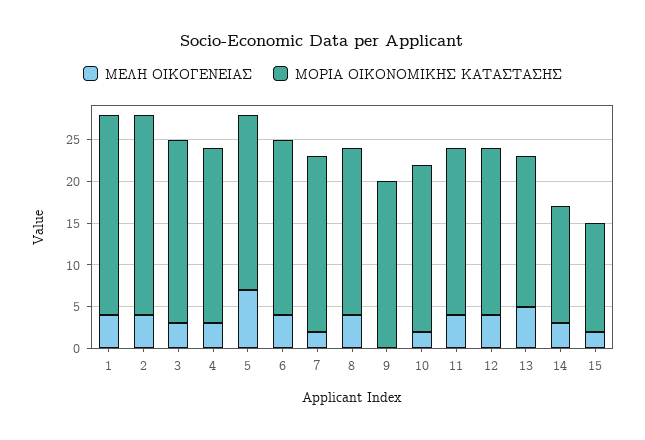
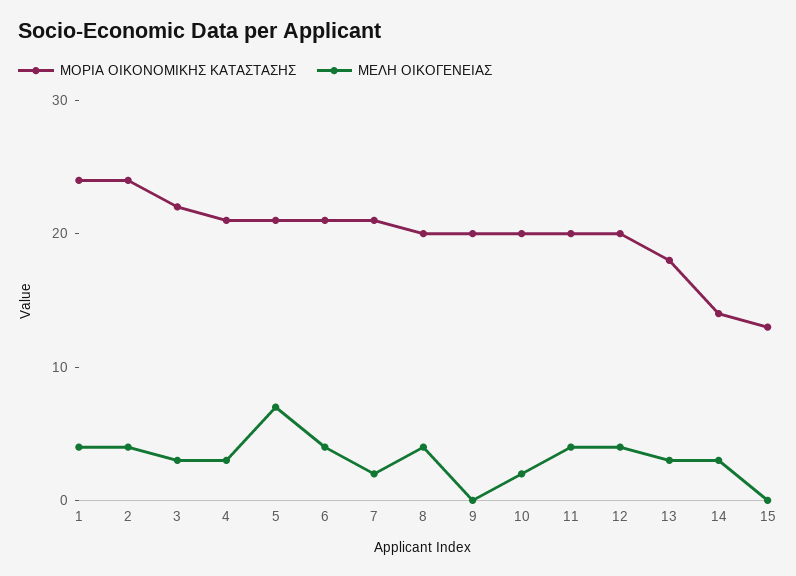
  {
    "ΜΕΛΗ ΟΙΚΟΓΕΝΕΙΑΣ": {
      "1": 4,
      "2": 4,
      "3": 3,
      "4": 3,
      "5": 7,
      "6": 4,
      "7": 2,
      "8": 4,
      "9": 0,
      "10": 2,
      "11": 4,
      "12": 4,
-     "13": 5,
+     "13": 3,
      "14": 3,
-     "15": 2
+     "15": 0
    },
    "ΜΟΡΙΑ ΟΙΚΟΝΟΜΙΚΗΣ ΚΑΤΑΣΤΑΣΗΣ": {
      "1": 24,
      "2": 24,
      "3": 22,
      "4": 21,
      "5": 21,
      "6": 21,
      "7": 21,
      "8": 20,
      "9": 20,
      "10": 20,
      "11": 20,
      "12": 20,
      "13": 18,
      "14": 14,
      "15": 13
    }
  }

